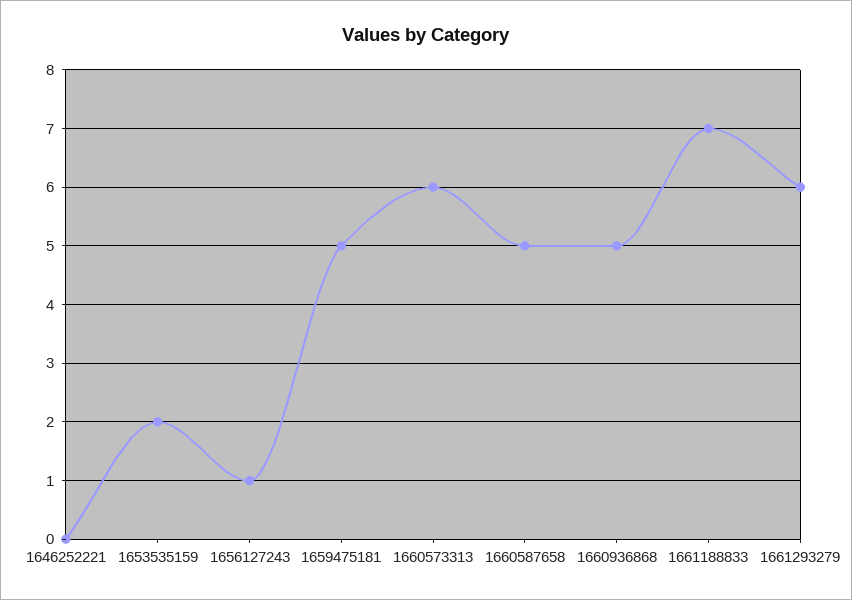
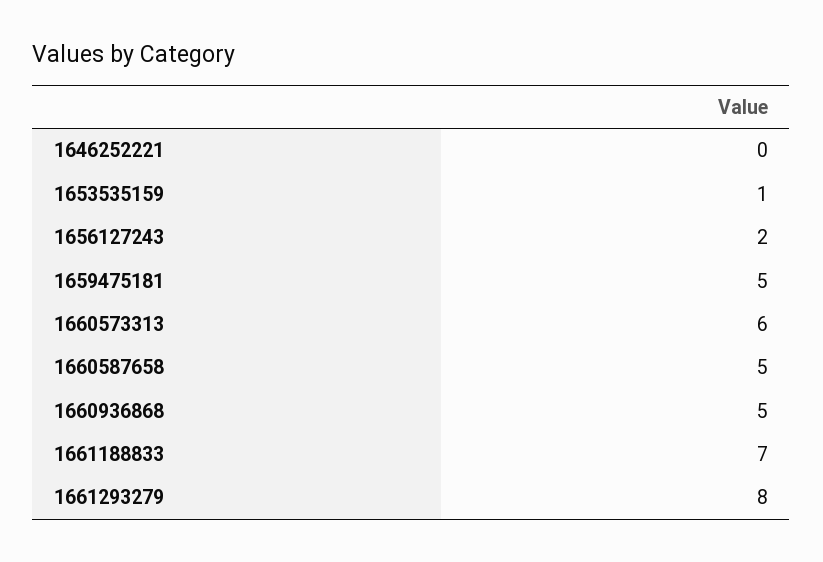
  {
    "1646252221": 0,
-   "1653535159": 2,
+   "1653535159": 1,
-   "1656127243": 1,
+   "1656127243": 2,
    "1659475181": 5,
    "1660573313": 6,
    "1660587658": 5,
    "1660936868": 5,
    "1661188833": 7,
-   "1661293279": 6
+   "1661293279": 8
  }

